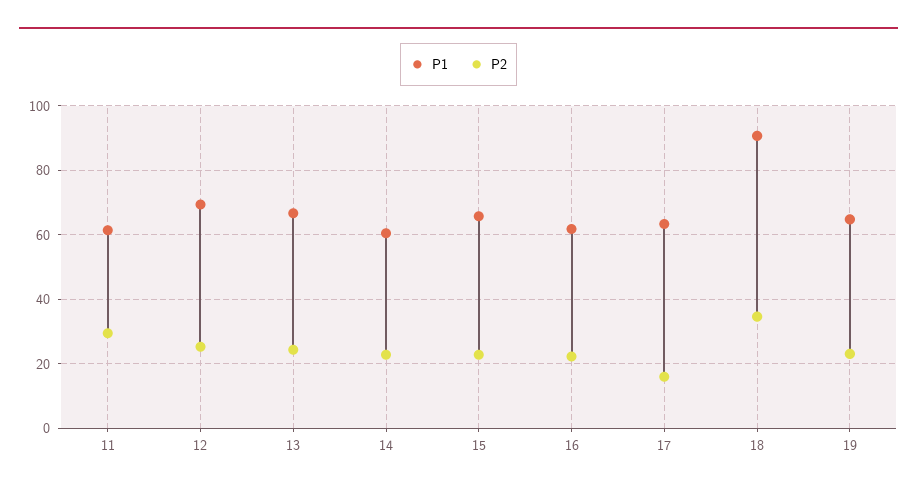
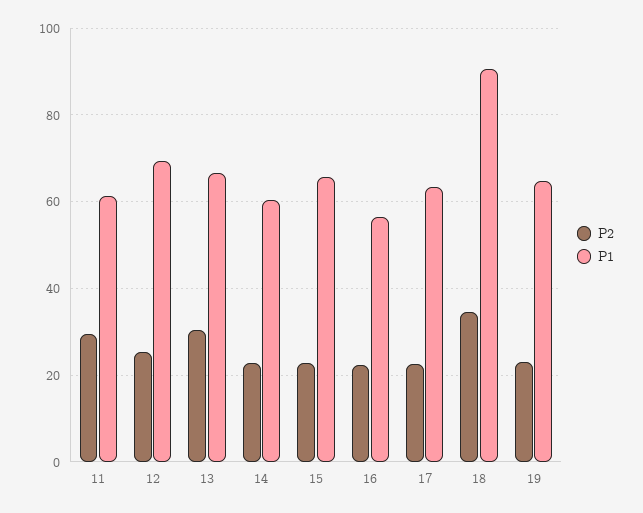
  {
    "P1": {
      "11": 62,
      "12": 70,
      "13": 66,
      "14": 60,
      "15": 66,
-     "16": 62,
+     "16": 56,
      "17": 64,
      "18": 90,
      "19": 64
    },
    "P2": {
      "11": 30,
      "12": 26,
-     "13": 24,
+     "13": 30,
      "14": 22,
      "15": 22,
      "16": 22,
-     "17": 16,
+     "17": 22,
      "18": 34,
      "19": 24
    }
  }

